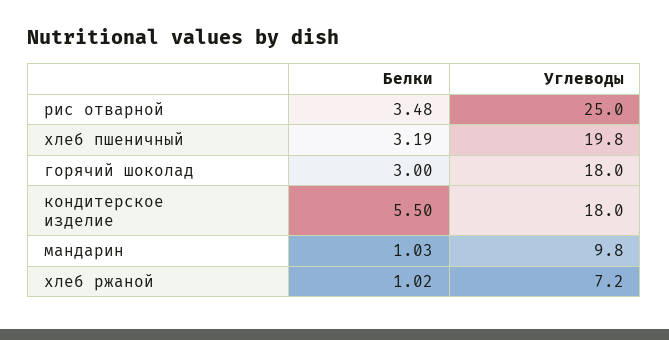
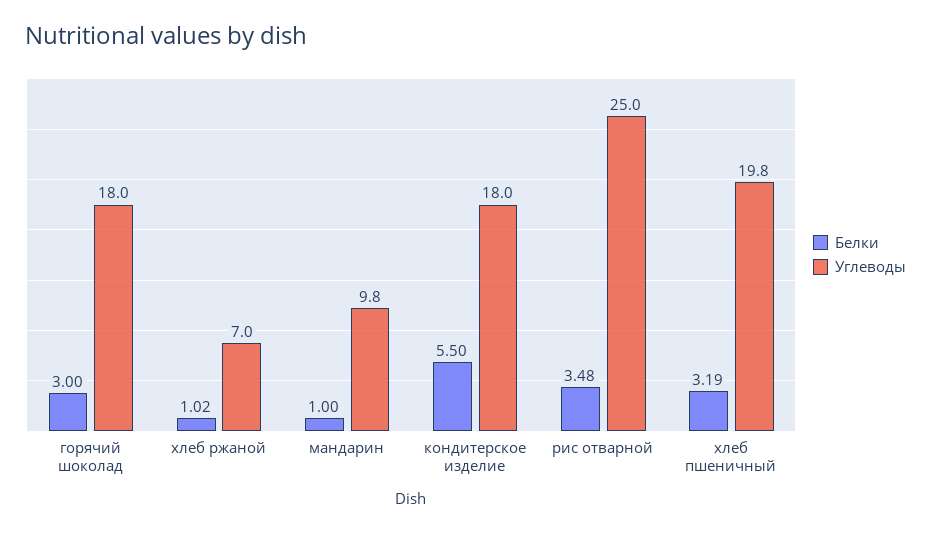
  {
    "Белки": {
      "рис отварной": 3.48,
      "хлеб пшеничный": 3.19,
      "горячий шоколад": 3,
      "кондитерское изделие": 5.5,
-     "мандарин": 1.03,
+     "мандарин": 1,
      "хлеб ржаной": 1.02
    },
    "Углеводы": {
      "рис отварной": 25,
      "хлеб пшеничный": 19.8,
      "горячий шоколад": 18,
      "кондитерское изделие": 18,
      "мандарин": 9.8,
-     "хлеб ржаной": 7.2
+     "хлеб ржаной": 7
    }
  }

